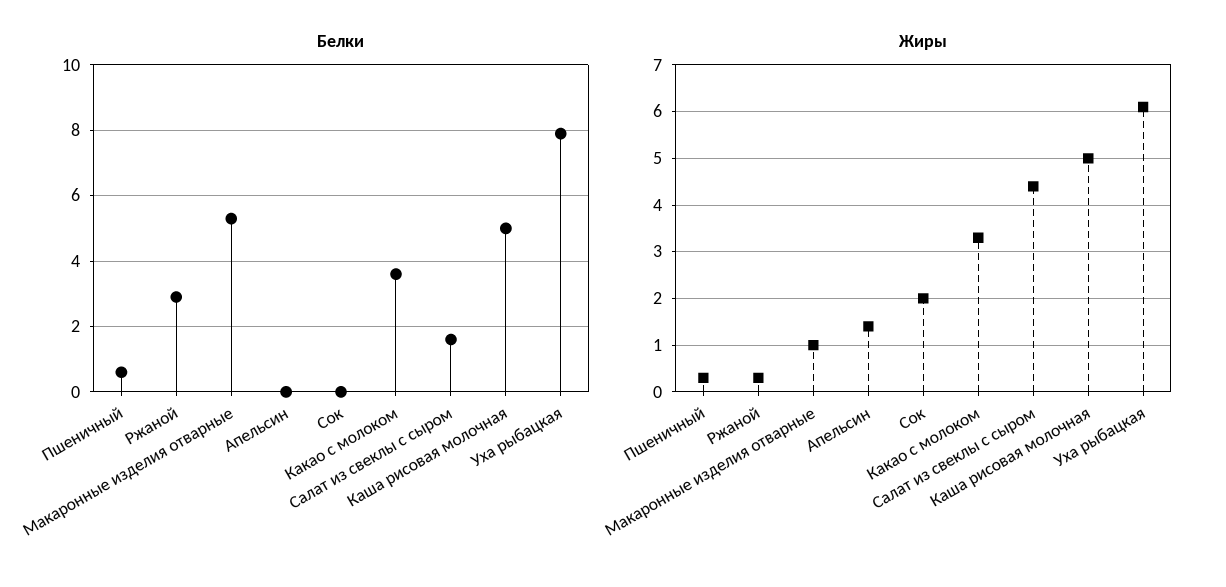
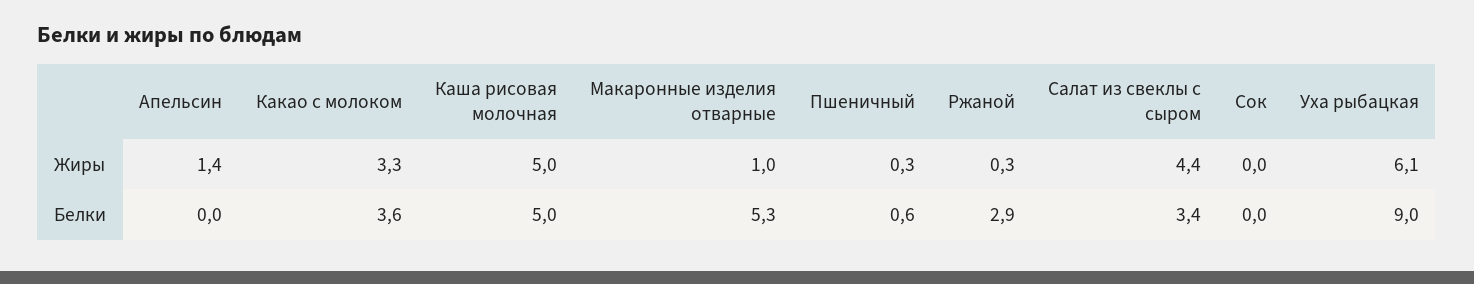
  {
    "Белки": {
      "Пшеничный": 0.6,
      "Ржаной": 2.9,
      "Макаронные изделия отварные": 5.3,
      "Апельсин": 0,
      "Сок": 0,
      "Какао с молоком": 3.6,
-     "Салат из свеклы с сыром": 1.5,
+     "Салат из свеклы с сыром": 3.4,
      "Каша рисовая молочная": 5,
-     "Уха рыбацкая": 8
+     "Уха рыбацкая": 9
    },
    "Жиры": {
      "Пшеничный": 0.3,
      "Ржаной": 0.3,
      "Макаронные изделия отварные": 1,
      "Апельсин": 1.4,
-     "Сок": 2,
+     "Сок": 0,
      "Какао с молоком": 3.3,
      "Салат из свеклы с сыром": 4.4,
      "Каша рисовая молочная": 5,
      "Уха рыбацкая": 6.1
    }
  }

